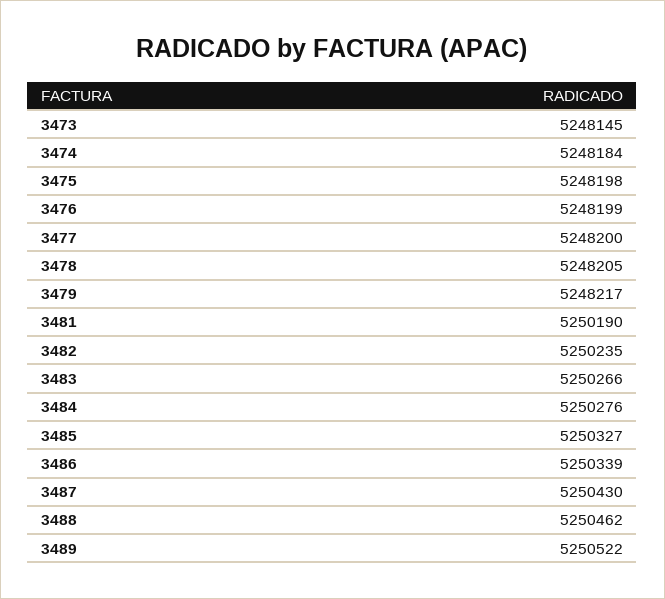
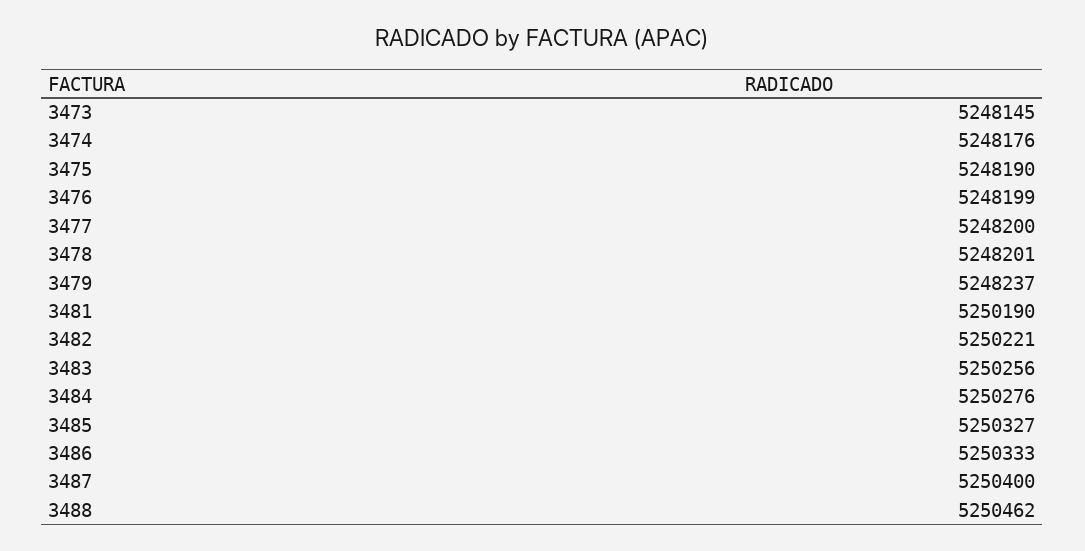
  {
    "3473": 5248145,
-   "3474": 5248184,
+   "3474": 5248176,
-   "3475": 5248198,
+   "3475": 5248190,
    "3476": 5248199,
    "3477": 5248200,
-   "3478": 5248205,
+   "3478": 5248201,
-   "3479": 5248217,
+   "3479": 5248237,
    "3481": 5250190,
-   "3482": 5250235,
+   "3482": 5250221,
-   "3483": 5250266,
+   "3483": 5250256,
    "3484": 5250276,
    "3485": 5250327,
-   "3486": 5250339,
+   "3486": 5250333,
-   "3487": 5250430,
+   "3487": 5250400,
-   "3488": 5250462,
+   "3488": 5250462
-   "3489": 5250522
  }

